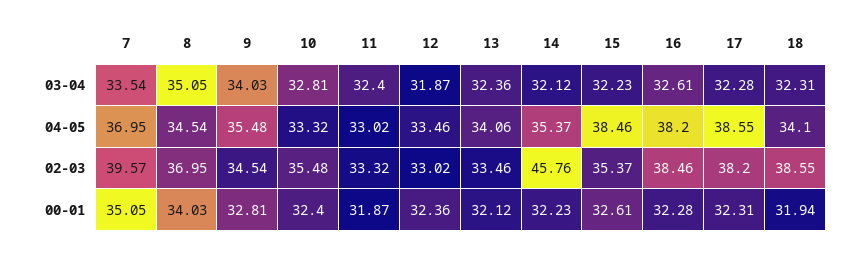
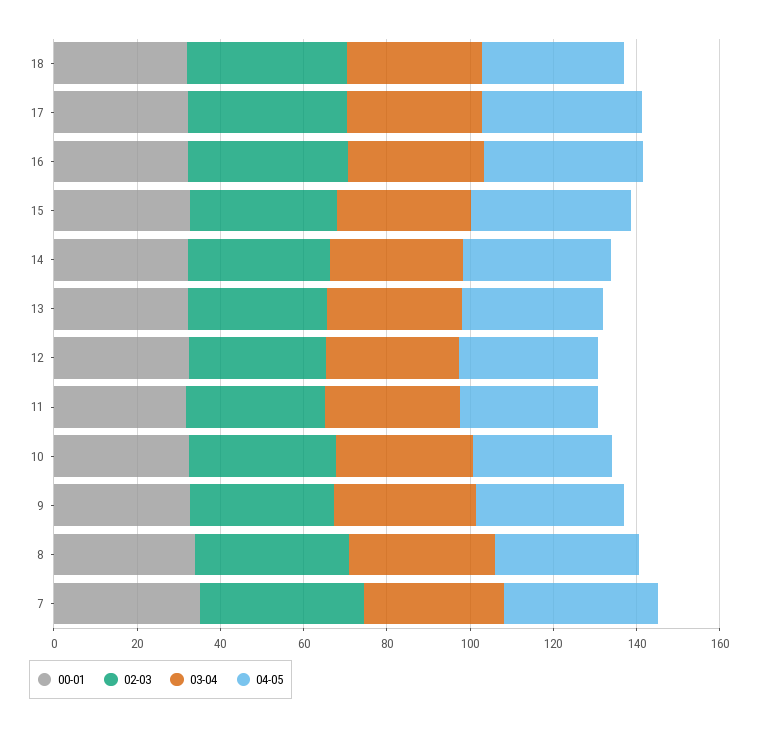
  {
    "03-04": {
      "7": 33.54,
      "8": 35.05,
      "9": 34.03,
      "10": 32.81,
      "11": 32.4,
      "12": 31.87,
      "13": 32.36,
      "14": 32.12,
      "15": 32.23,
      "16": 32.61,
      "17": 32.28,
      "18": 32.31
    },
    "04-05": {
      "7": 36.95,
      "8": 34.54,
      "9": 35.48,
      "10": 33.32,
      "11": 33.02,
      "12": 33.46,
      "13": 34.06,
      "14": 35.37,
      "15": 38.46,
      "16": 38.2,
      "17": 38.55,
      "18": 34.1
    },
    "02-03": {
      "7": 39.57,
      "8": 36.95,
      "9": 34.54,
      "10": 35.48,
      "11": 33.32,
      "12": 33.02,
      "13": 33.46,
-     "14": 45.76,
+     "14": 35,
      "15": 35.37,
      "16": 38.46,
      "17": 38.2,
      "18": 38.55
    },
    "00-01": {
      "7": 35.05,
      "8": 34.03,
      "9": 32.81,
      "10": 32.4,
      "11": 31.87,
      "12": 32.36,
      "13": 32.12,
      "14": 32.23,
      "15": 32.61,
      "16": 32.28,
      "17": 32.31,
      "18": 31.94
    }
  }

